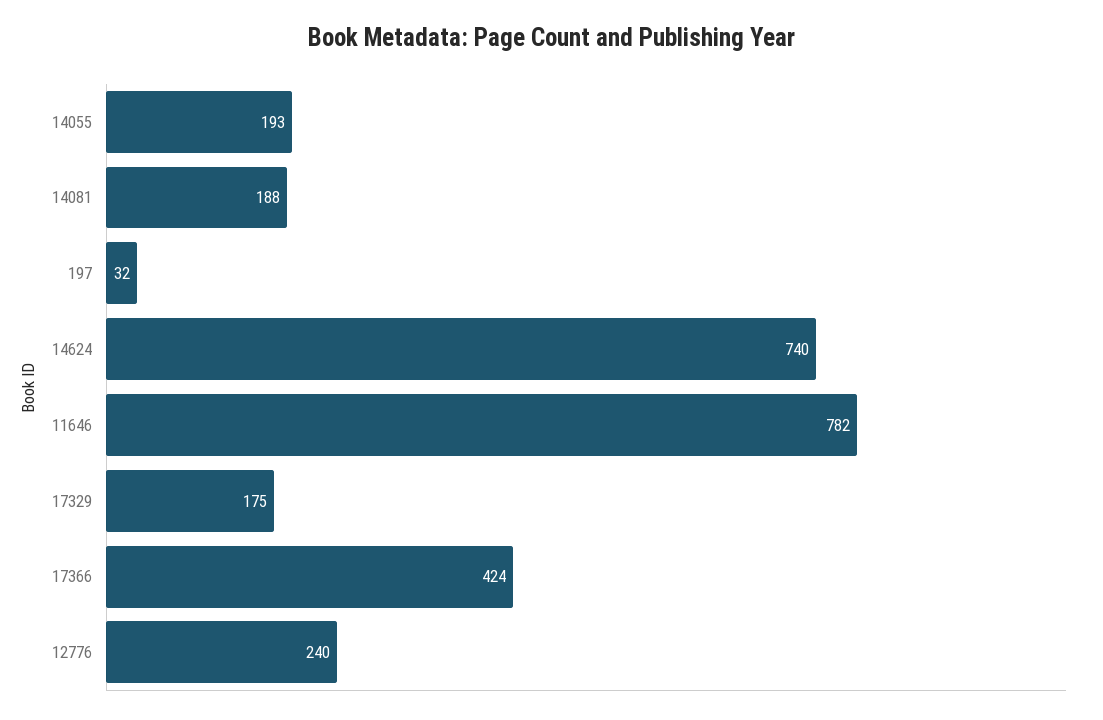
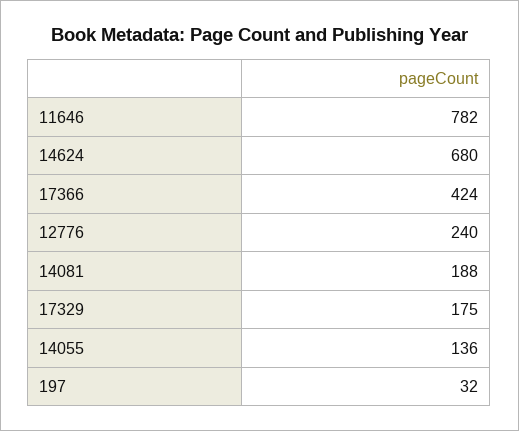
  {
-   "14055": 193,
+   "14055": 136,
    "14081": 188,
    "197": 32,
-   "14624": 740,
+   "14624": 680,
    "11646": 782,
    "17329": 175,
    "17366": 424,
    "12776": 240
  }

